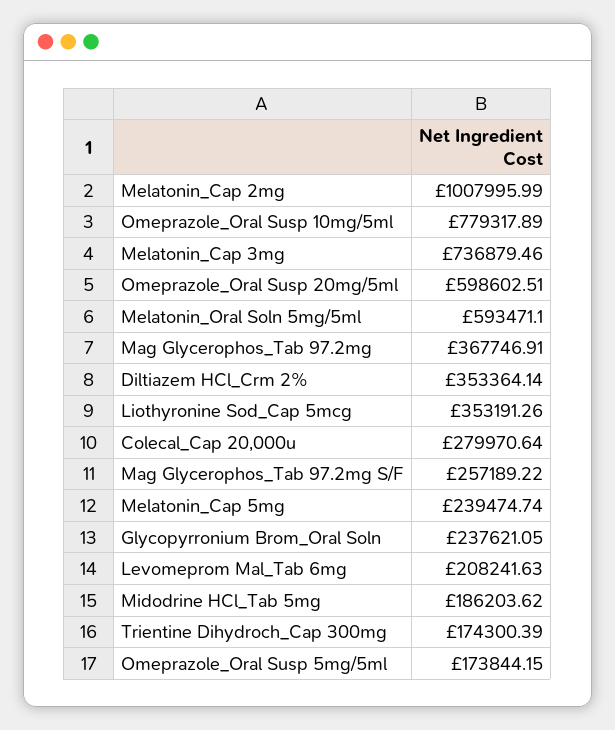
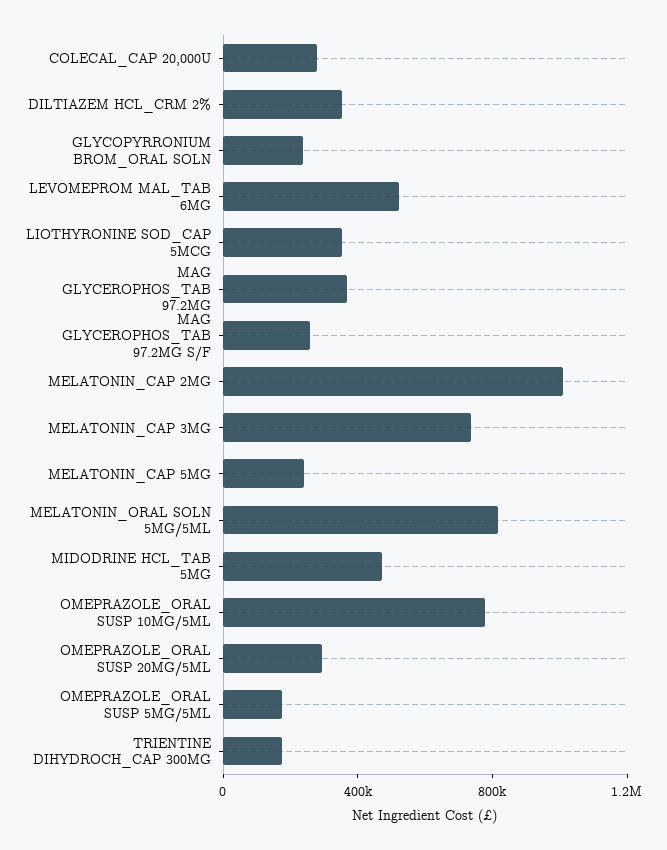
  {
    "Melatonin_Cap 2mg": 1007995.99,
    "Omeprazole_Oral Susp 10mg/5ml": 779317.89,
    "Melatonin_Cap 3mg": 736879.46,
-   "Omeprazole_Oral Susp 20mg/5ml": 598602.51,
+   "Omeprazole_Oral Susp 20mg/5ml": 300000,
-   "Melatonin_Oral Soln 5mg/5ml": 593471.1,
+   "Melatonin_Oral Soln 5mg/5ml": 800000,
    "Mag Glycerophos_Tab 97.2mg": 367746.91,
    "Diltiazem HCl_Crm 2%": 353364.14,
    "Liothyronine Sod_Cap 5mcg": 353191.26,
    "Colecal_Cap 20,000u": 279970.64,
    "Mag Glycerophos_Tab 97.2mg S/F": 257189.22,
    "Melatonin_Cap 5mg": 239474.74,
    "Glycopyrronium Brom_Oral Soln": 237621.05,
-   "Levomeprom Mal_Tab 6mg": 208241.63,
+   "Levomeprom Mal_Tab 6mg": 500000,
-   "Midodrine HCl_Tab 5mg": 186203.62,
+   "Midodrine HCl_Tab 5mg": 500000,
    "Trientine Dihydroch_Cap 300mg": 174300.39,
    "Omeprazole_Oral Susp 5mg/5ml": 173844.15
  }

